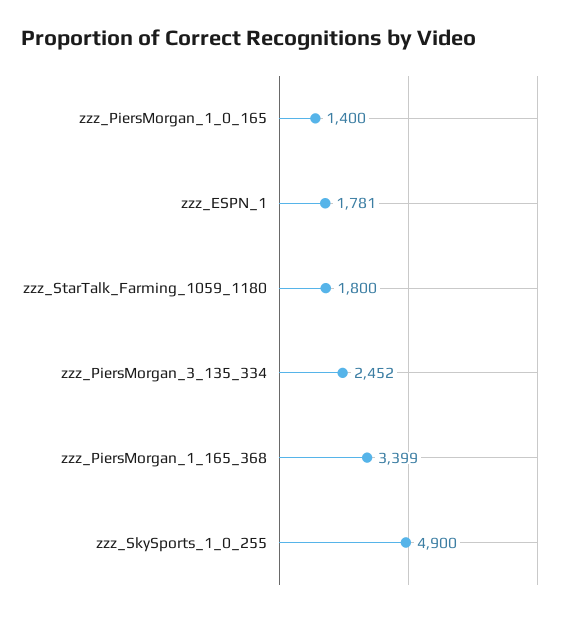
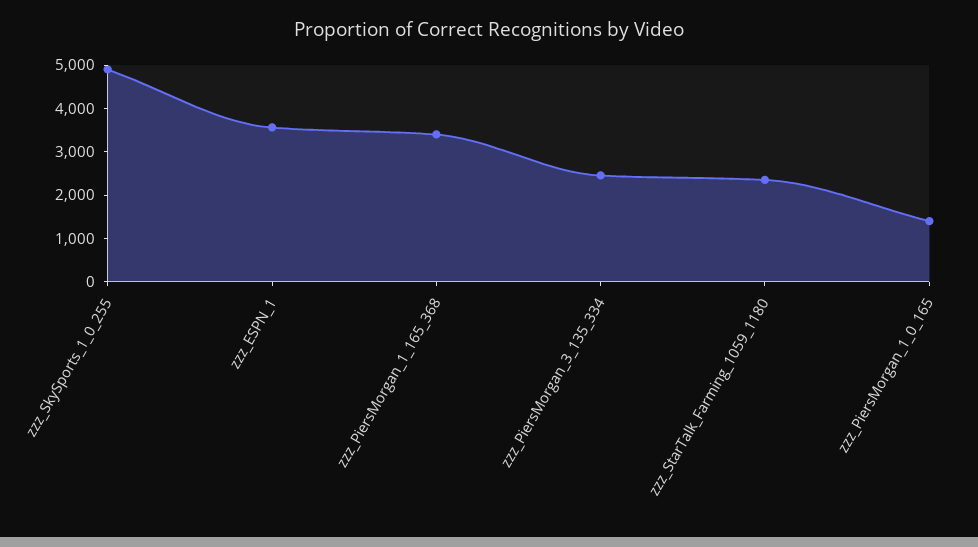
  {
    "zzz_PiersMorgan_1_0_165": 1400,
-   "zzz_ESPN_1": 1781,
+   "zzz_ESPN_1": 3600,
-   "zzz_StarTalk_Farming_1059_1180": 1800,
+   "zzz_StarTalk_Farming_1059_1180": 2400,
    "zzz_PiersMorgan_3_135_334": 2452,
    "zzz_PiersMorgan_1_165_368": 3399,
    "zzz_SkySports_1_0_255": 4900
  }

